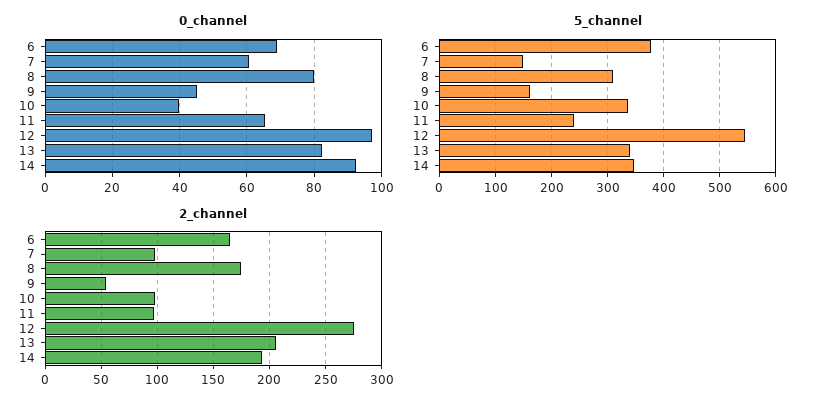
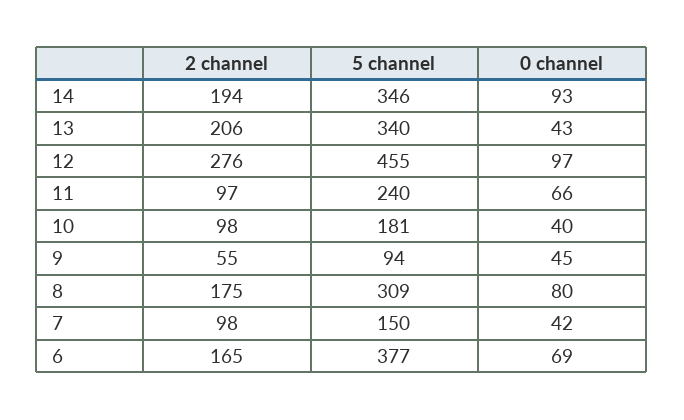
  {
    "0_channel": {
      "6": 69,
-     "7": 60,
+     "7": 42,
      "8": 80,
      "9": 45,
      "10": 40,
      "11": 66,
      "12": 97,
-     "13": 82,
+     "13": 43,
      "14": 93
    },
    "5_channel": {
      "6": 377,
      "7": 150,
      "8": 309,
-     "9": 160,
+     "9": 94,
-     "10": 340,
+     "10": 181,
      "11": 240,
-     "12": 540,
+     "12": 455,
      "13": 340,
      "14": 346
    },
    "2_channel": {
      "6": 165,
      "7": 98,
      "8": 175,
      "9": 55,
      "10": 98,
      "11": 97,
      "12": 276,
      "13": 206,
      "14": 194
    }
  }

